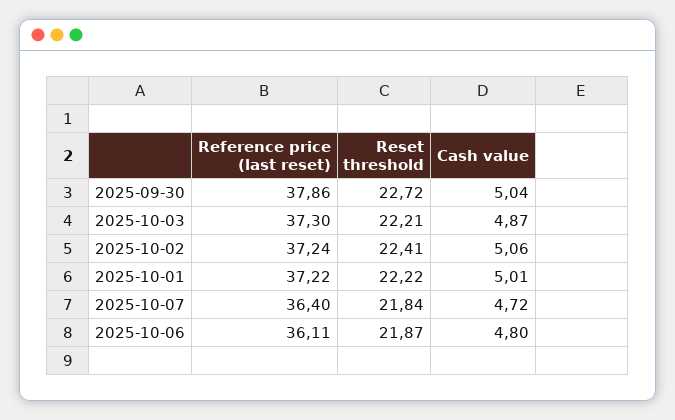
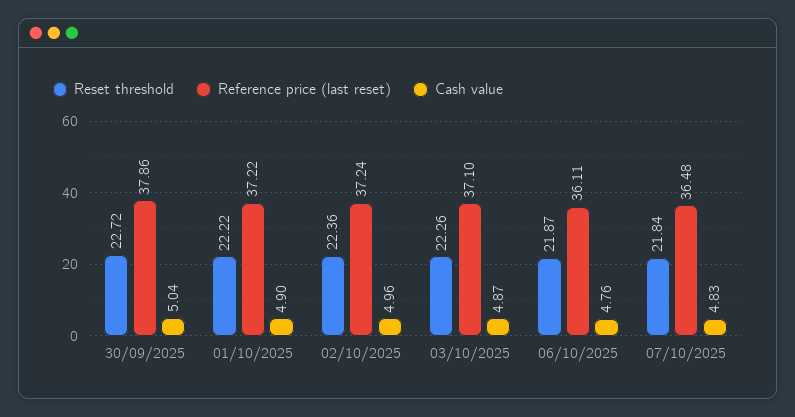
  {
    "Reference price (last reset)": {
      "2025-09-30": 37.86,
-     "2025-10-03": 37.3,
+     "2025-10-03": 37.1,
      "2025-10-02": 37.24,
      "2025-10-01": 37.22,
-     "2025-10-07": 36.4,
+     "2025-10-07": 36.48,
      "2025-10-06": 36.11
    },
    "Reset threshold": {
      "2025-09-30": 22.72,
-     "2025-10-03": 22.21,
+     "2025-10-03": 22.26,
-     "2025-10-02": 22.41,
+     "2025-10-02": 22.36,
      "2025-10-01": 22.22,
      "2025-10-07": 21.84,
      "2025-10-06": 21.87
    },
    "Cash value": {
      "2025-09-30": 5.04,
      "2025-10-03": 4.87,
-     "2025-10-02": 5.06,
+     "2025-10-02": 4.96,
-     "2025-10-01": 5.01,
+     "2025-10-01": 4.9,
-     "2025-10-07": 4.72,
+     "2025-10-07": 4.83,
-     "2025-10-06": 4.8
+     "2025-10-06": 4.76
    }
  }

